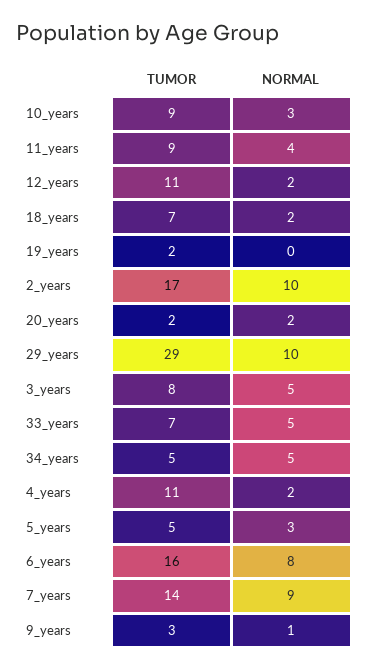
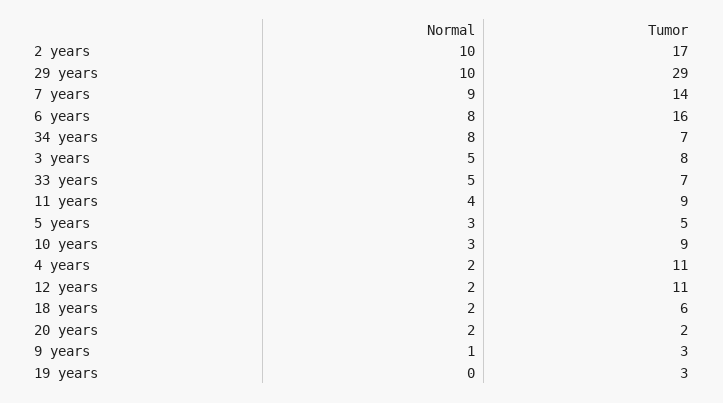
  {
    "TUMOR": {
      "10_years": 9,
      "11_years": 9,
      "12_years": 11,
-     "18_years": 7,
+     "18_years": 6,
-     "19_years": 2,
+     "19_years": 3,
      "2_years": 17,
      "20_years": 2,
      "29_years": 29,
      "3_years": 8,
      "33_years": 7,
-     "34_years": 5,
+     "34_years": 7,
      "4_years": 11,
      "5_years": 5,
      "6_years": 16,
      "7_years": 14,
      "9_years": 3
    },
    "NORMAL": {
      "10_years": 3,
      "11_years": 4,
      "12_years": 2,
      "18_years": 2,
      "19_years": 0,
      "2_years": 10,
      "20_years": 2,
      "29_years": 10,
      "3_years": 5,
      "33_years": 5,
-     "34_years": 5,
+     "34_years": 8,
      "4_years": 2,
      "5_years": 3,
      "6_years": 8,
      "7_years": 9,
      "9_years": 1
    }
  }

